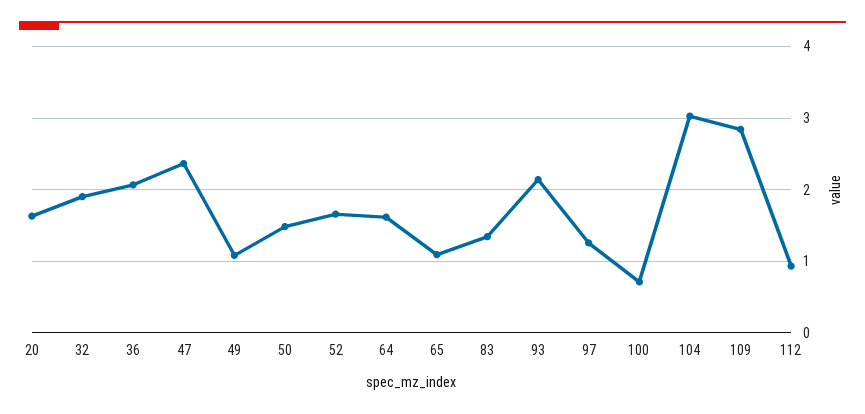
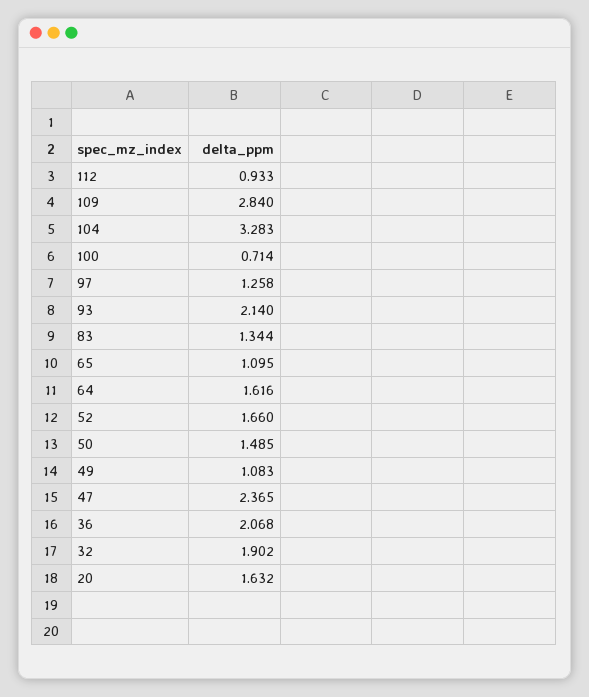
  {
    "20": 1.632,
    "32": 1.902,
    "36": 2.068,
    "47": 2.365,
    "49": 1.083,
    "50": 1.485,
    "52": 1.66,
    "64": 1.616,
    "65": 1.095,
    "83": 1.344,
    "93": 2.14,
    "97": 1.258,
    "100": 0.714,
-   "104": 3,
+   "104": 3.283,
    "109": 2.84,
    "112": 0.933
  }

